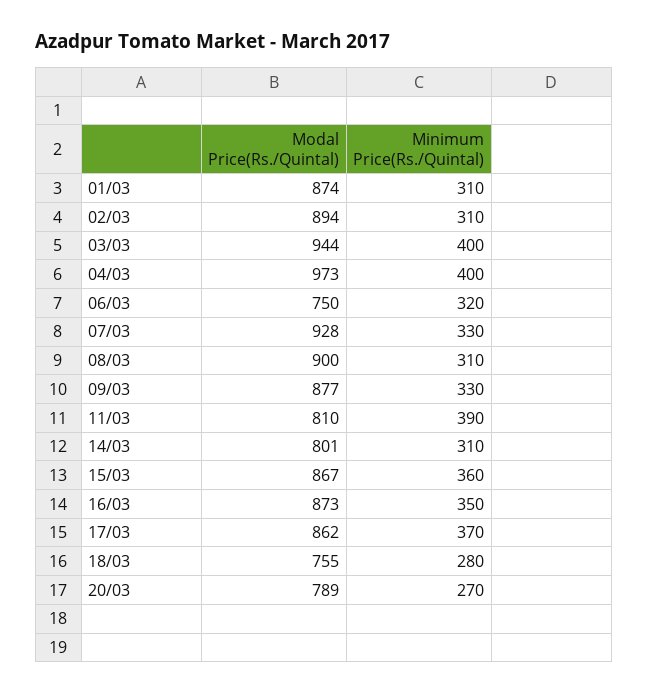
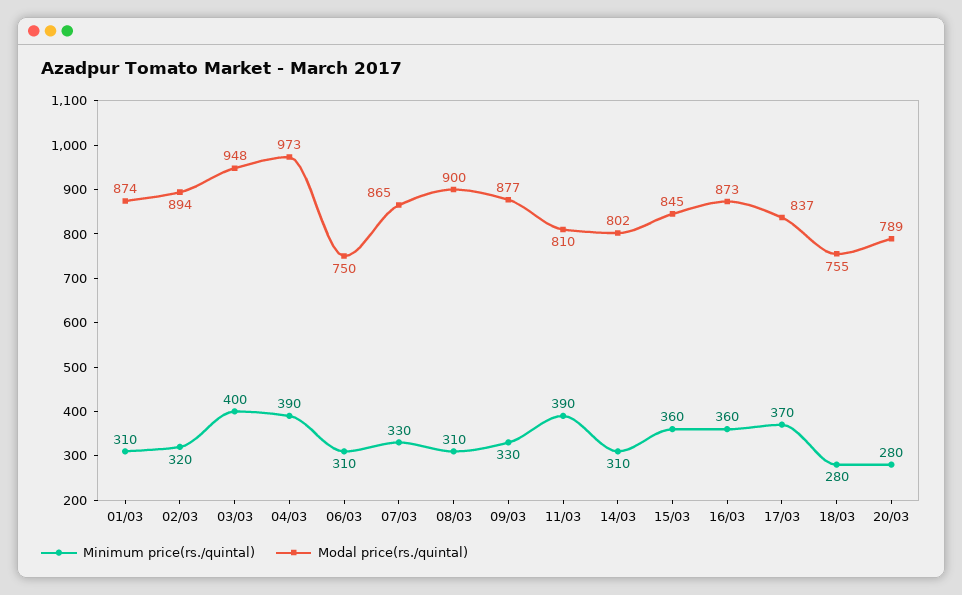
  {
    "Modal Price(Rs./Quintal)": {
      "01/03": 874,
      "02/03": 894,
-     "03/03": 944,
+     "03/03": 948,
      "04/03": 973,
      "06/03": 750,
-     "07/03": 928,
+     "07/03": 865,
      "08/03": 900,
      "09/03": 877,
      "11/03": 810,
-     "14/03": 801,
+     "14/03": 802,
-     "15/03": 867,
+     "15/03": 845,
      "16/03": 873,
-     "17/03": 862,
+     "17/03": 837,
      "18/03": 755,
      "20/03": 789
    },
    "Minimum Price(Rs./Quintal)": {
      "01/03": 310,
-     "02/03": 310,
+     "02/03": 320,
      "03/03": 400,
-     "04/03": 400,
+     "04/03": 390,
-     "06/03": 320,
+     "06/03": 310,
      "07/03": 330,
      "08/03": 310,
      "09/03": 330,
      "11/03": 390,
      "14/03": 310,
      "15/03": 360,
-     "16/03": 350,
+     "16/03": 360,
      "17/03": 370,
      "18/03": 280,
-     "20/03": 270
+     "20/03": 280
    }
  }

